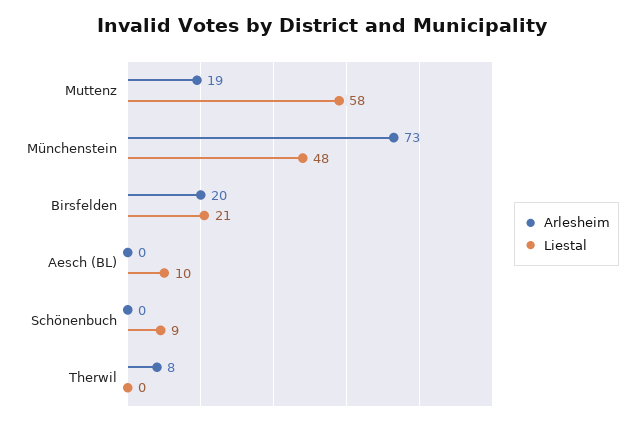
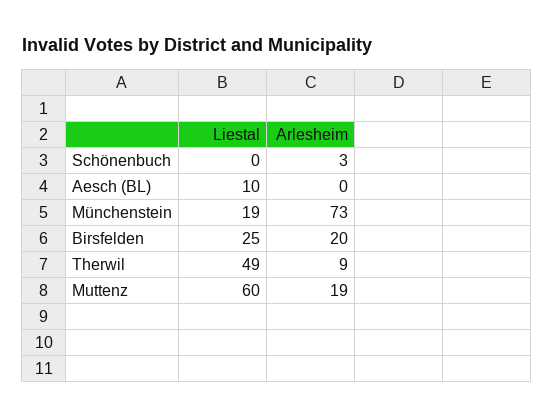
  {
    "Arlesheim": {
      "Muttenz": 19,
      "Münchenstein": 73,
      "Birsfelden": 20,
      "Aesch (BL)": 0,
-     "Schönenbuch": 0,
+     "Schönenbuch": 3,
-     "Therwil": 8
+     "Therwil": 9
    },
    "Liestal": {
-     "Muttenz": 58,
+     "Muttenz": 60,
-     "Münchenstein": 48,
+     "Münchenstein": 19,
-     "Birsfelden": 21,
+     "Birsfelden": 25,
      "Aesch (BL)": 10,
-     "Schönenbuch": 9,
+     "Schönenbuch": 0,
-     "Therwil": 0
+     "Therwil": 49
    }
  }

